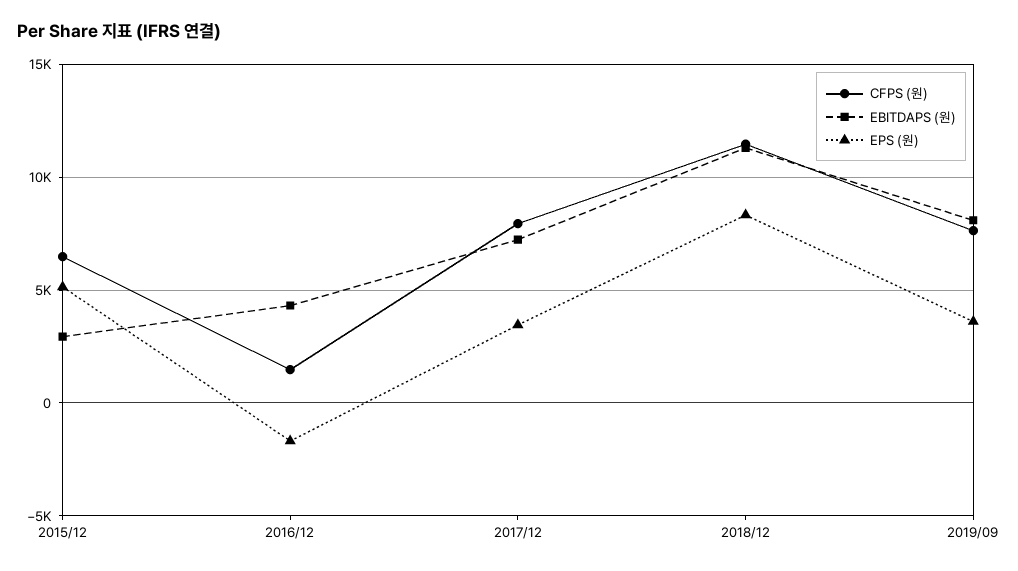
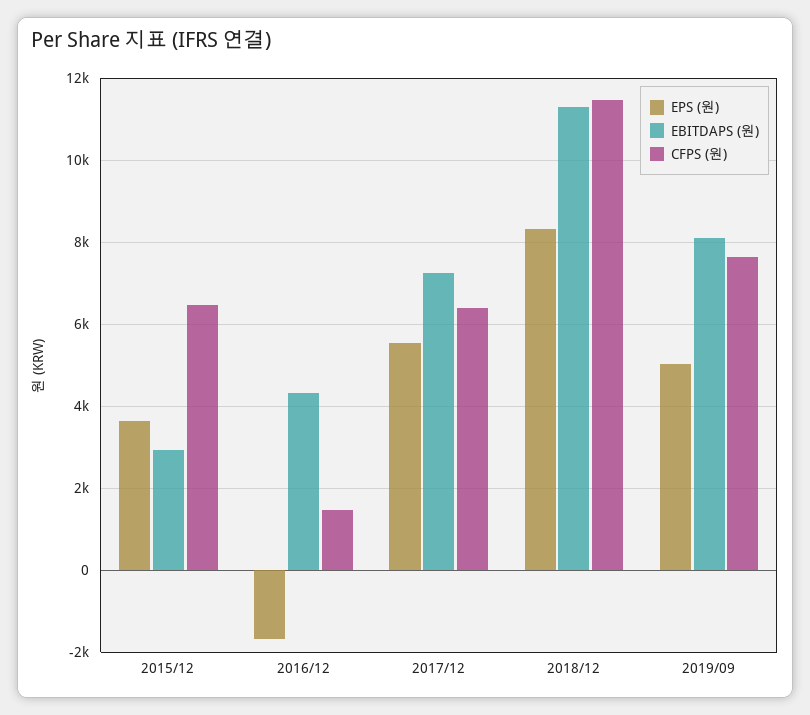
  {
    "CFPS (원)": {
      "2015/12": 6400,
      "2016/12": 1400,
-     "2017/12": 8000,
+     "2017/12": 6400,
      "2018/12": 11400,
      "2019/09": 7600
    },
    "EBITDAPS (원)": {
      "2015/12": 3000,
      "2016/12": 4400,
      "2017/12": 7200,
      "2018/12": 11400,
      "2019/09": 8000
    },
    "EPS (원)": {
-     "2015/12": 5000,
+     "2015/12": 3600,
      "2016/12": -1600,
-     "2017/12": 3500,
+     "2017/12": 5600,
      "2018/12": 8400,
-     "2019/09": 3500
+     "2019/09": 5000
    }
  }

